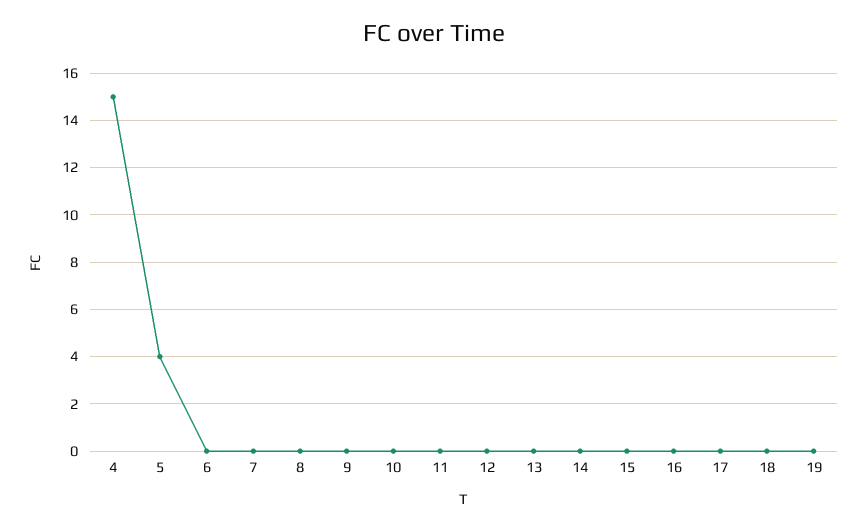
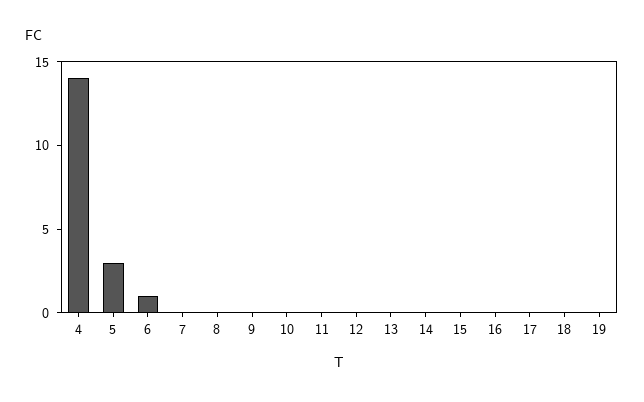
  {
-   "4": 15,
+   "4": 14,
-   "5": 4,
+   "5": 3,
-   "6": 0,
+   "6": 1,
    "7": 0,
    "8": 0,
    "9": 0,
    "10": 0,
    "11": 0,
    "12": 0,
    "13": 0,
    "14": 0,
    "15": 0,
    "16": 0,
    "17": 0,
    "18": 0,
    "19": 0
  }

